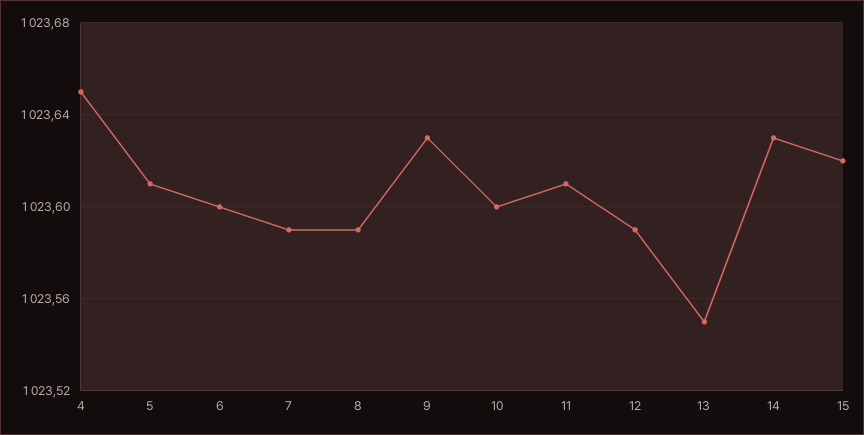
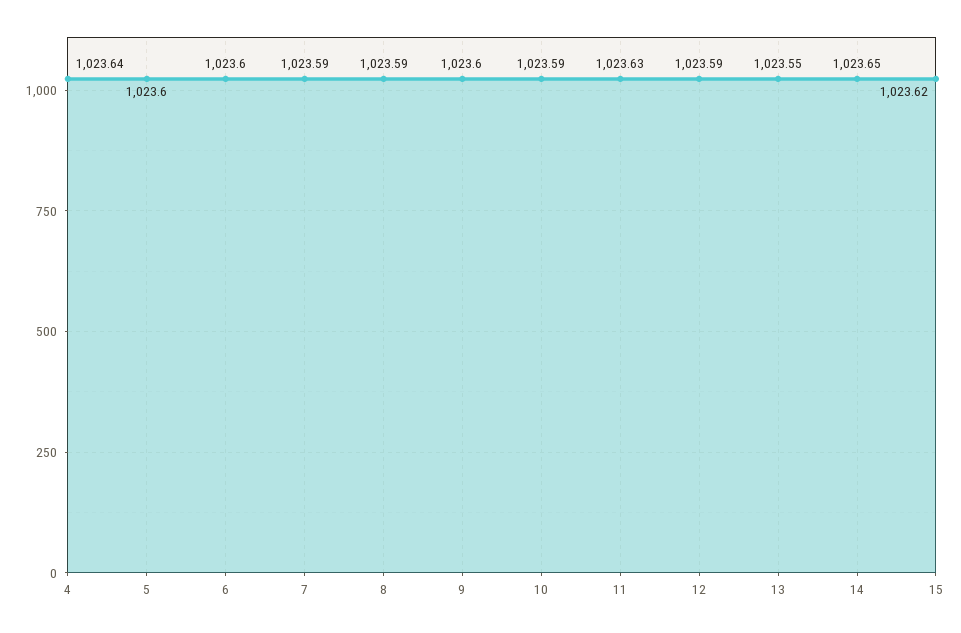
  {
-   "4": 1023.65,
+   "4": 1023.64,
-   "5": 1023.61,
+   "5": 1023.6,
    "6": 1023.6,
    "7": 1023.59,
    "8": 1023.59,
-   "9": 1023.63,
+   "9": 1023.6,
-   "10": 1023.6,
+   "10": 1023.59,
-   "11": 1023.61,
+   "11": 1023.63,
    "12": 1023.59,
    "13": 1023.55,
-   "14": 1023.63,
+   "14": 1023.65,
    "15": 1023.62
  }

